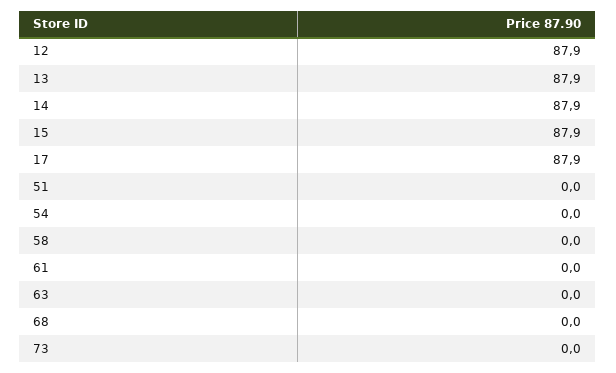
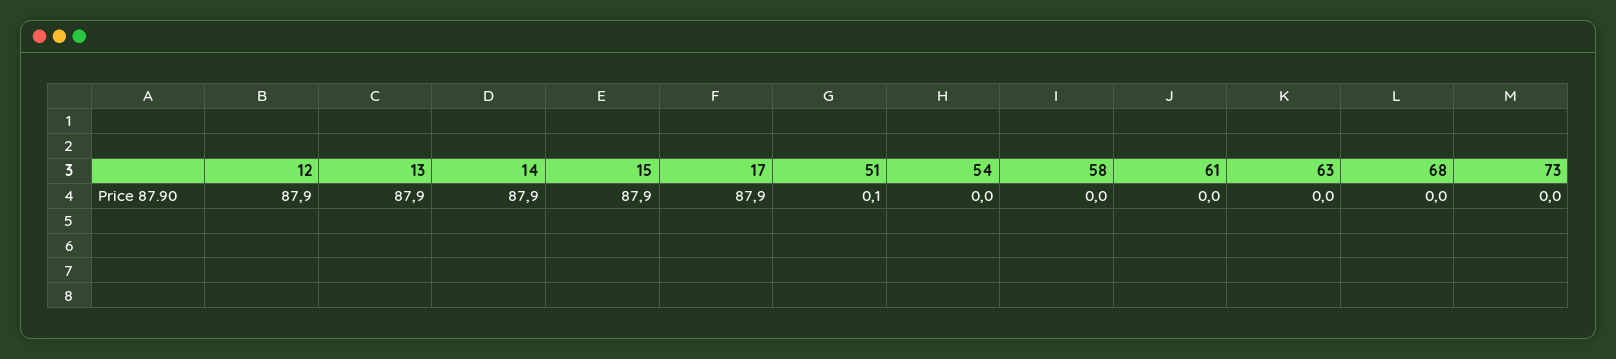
  {
    "12": 87.9,
    "13": 87.9,
    "14": 87.9,
    "15": 87.9,
    "17": 87.9,
-   "51": 0,
+   "51": 0.1,
    "54": 0,
    "58": 0,
    "61": 0,
    "63": 0,
    "68": 0,
    "73": 0
  }

